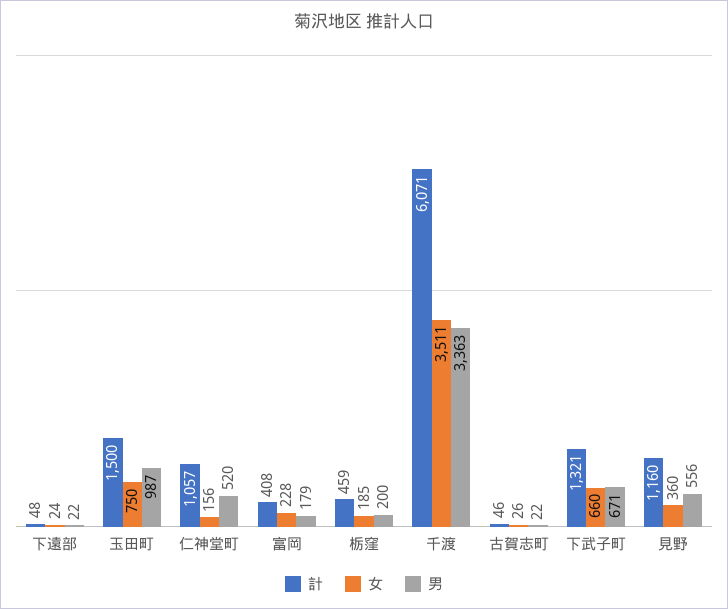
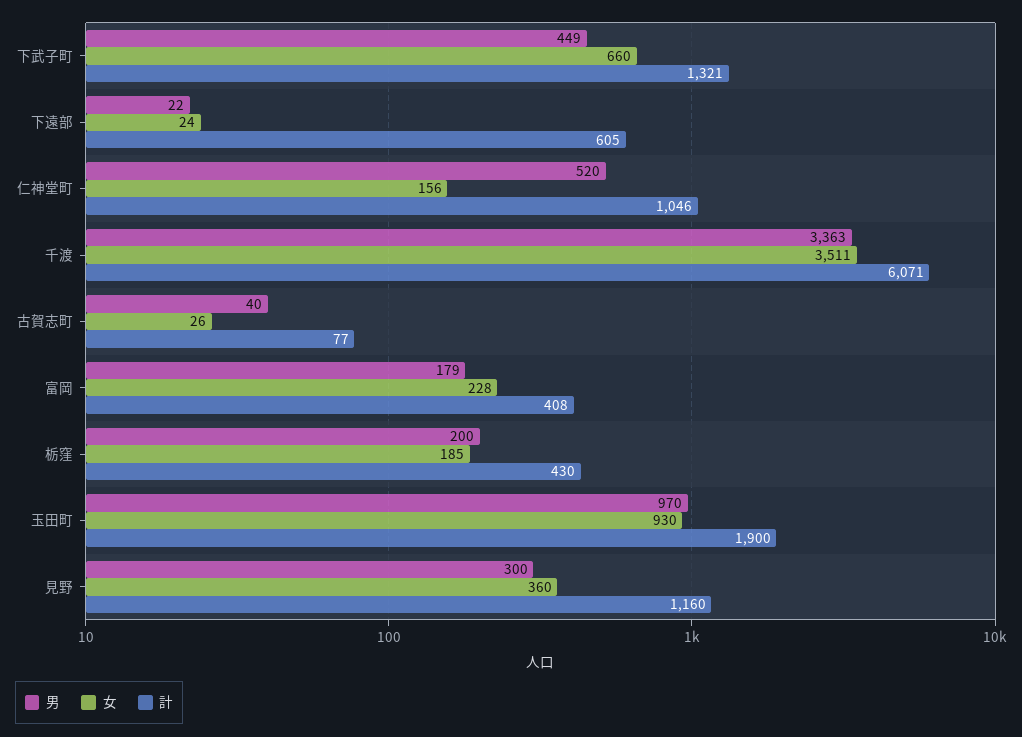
  {
    "計": {
-     "下遠部": 48,
+     "下遠部": 605,
-     "玉田町": 1500,
+     "玉田町": 1900,
-     "仁神堂町": 1057,
+     "仁神堂町": 1046,
      "富岡": 408,
-     "栃窪": 459,
+     "栃窪": 430,
      "千渡": 6071,
-     "古賀志町": 46,
+     "古賀志町": 77,
      "下武子町": 1321,
      "見野": 1160
    },
    "女": {
      "下遠部": 24,
-     "玉田町": 750,
+     "玉田町": 930,
      "仁神堂町": 156,
      "富岡": 228,
      "栃窪": 185,
      "千渡": 3511,
      "古賀志町": 26,
      "下武子町": 660,
      "見野": 360
    },
    "男": {
      "下遠部": 22,
-     "玉田町": 987,
+     "玉田町": 970,
      "仁神堂町": 520,
      "富岡": 179,
      "栃窪": 200,
      "千渡": 3363,
-     "古賀志町": 22,
+     "古賀志町": 40,
-     "下武子町": 671,
+     "下武子町": 449,
-     "見野": 556
+     "見野": 300
    }
  }

